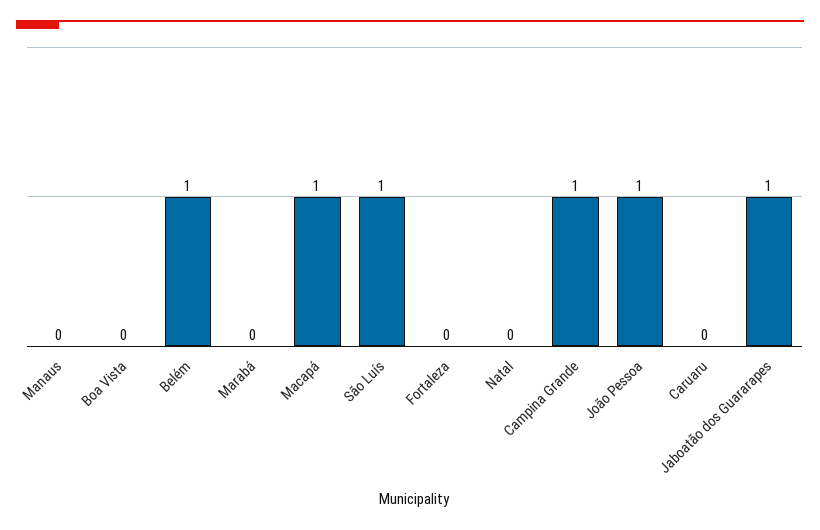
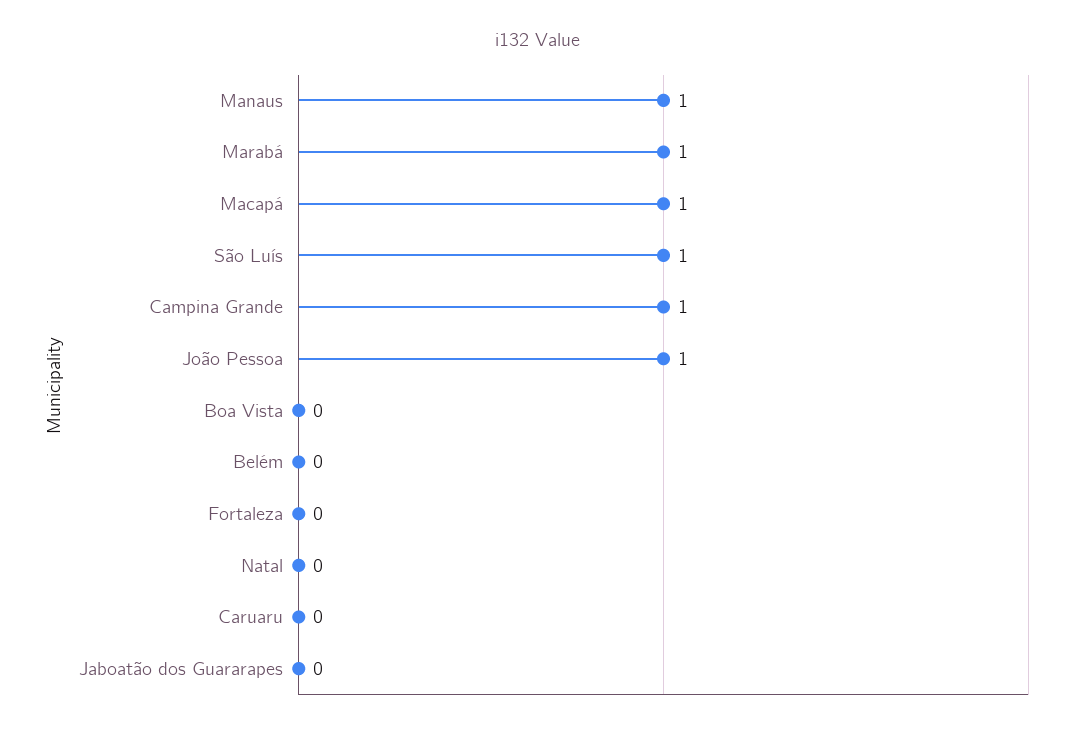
  {
-   "Manaus": 0,
+   "Manaus": 1,
    "Boa Vista": 0,
-   "Belém": 1,
+   "Belém": 0,
-   "Marabá": 0,
+   "Marabá": 1,
    "Macapá": 1,
    "São Luís": 1,
    "Fortaleza": 0,
    "Natal": 0,
    "Campina Grande": 1,
    "João Pessoa": 1,
    "Caruaru": 0,
-   "Jaboatão dos Guararapes": 1
+   "Jaboatão dos Guararapes": 0
  }

